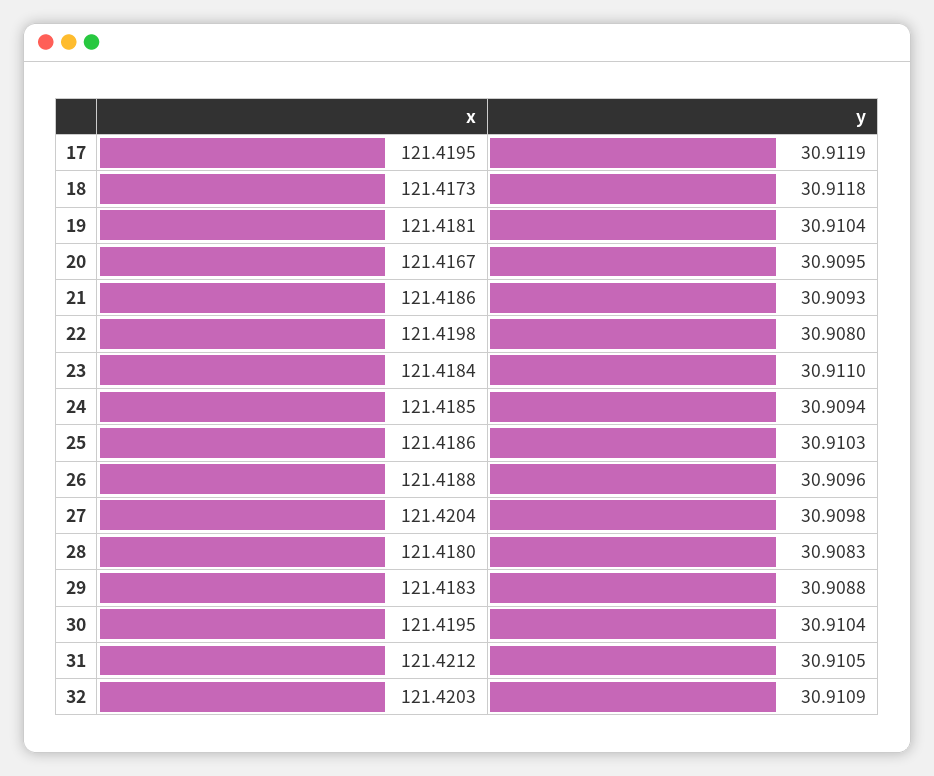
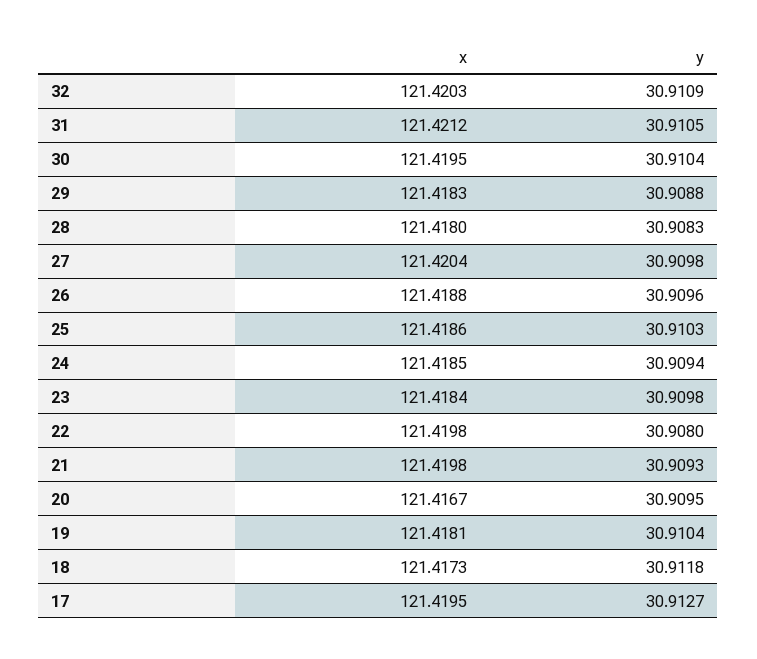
  {
    "x": {
      "17": 121.4195,
      "18": 121.4173,
      "19": 121.4181,
      "20": 121.4167,
-     "21": 121.4186,
+     "21": 121.4198,
      "22": 121.4198,
      "23": 121.4184,
      "24": 121.4185,
      "25": 121.4186,
      "26": 121.4188,
      "27": 121.4204,
      "28": 121.418,
      "29": 121.4183,
      "30": 121.4195,
      "31": 121.4212,
      "32": 121.4203
    },
    "y": {
-     "17": 30.9119,
+     "17": 30.9127,
      "18": 30.9118,
      "19": 30.9104,
      "20": 30.9095,
      "21": 30.9093,
      "22": 30.908,
-     "23": 30.911,
+     "23": 30.9098,
      "24": 30.9094,
      "25": 30.9103,
      "26": 30.9096,
      "27": 30.9098,
      "28": 30.9083,
      "29": 30.9088,
      "30": 30.9104,
      "31": 30.9105,
      "32": 30.9109
    }
  }

